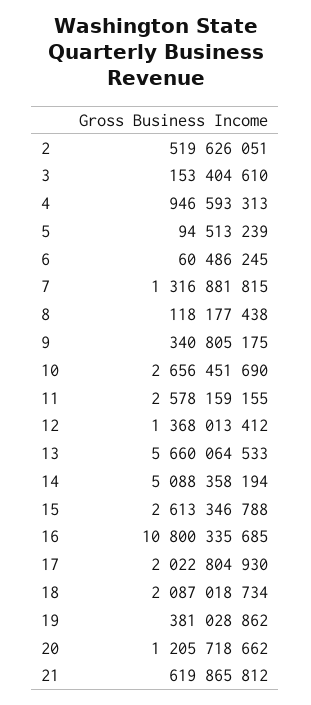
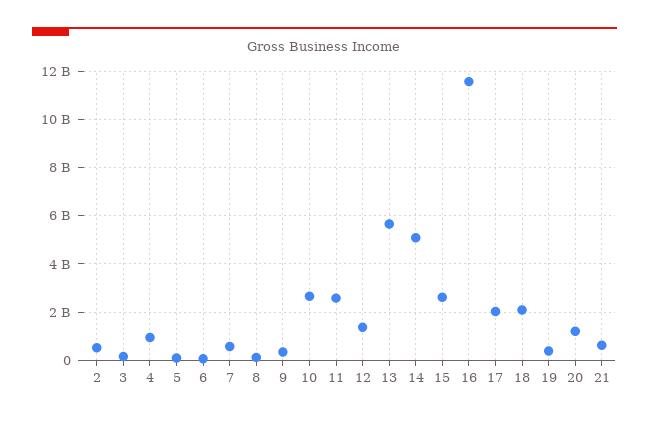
  {
    "2": 519626051,
    "3": 153404610,
    "4": 946593313,
    "5": 94513239,
    "6": 60486245,
-   "7": 1316881815,
+   "7": 500000000,
    "8": 118177438,
    "9": 340805175,
    "10": 2656451690,
    "11": 2578159155,
    "12": 1368013412,
    "13": 5660064533,
    "14": 5088358194,
    "15": 2613346788,
-   "16": 10800335685,
+   "16": 11500000000,
    "17": 2022804930,
    "18": 2087018734,
    "19": 381028862,
    "20": 1205718662,
    "21": 619865812
  }

